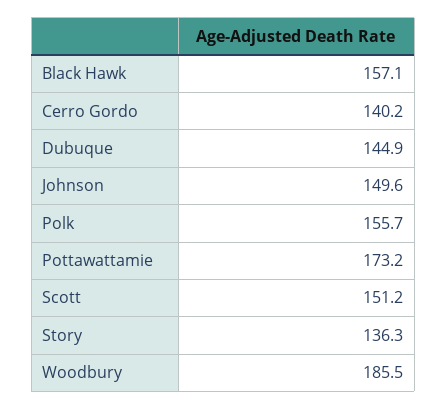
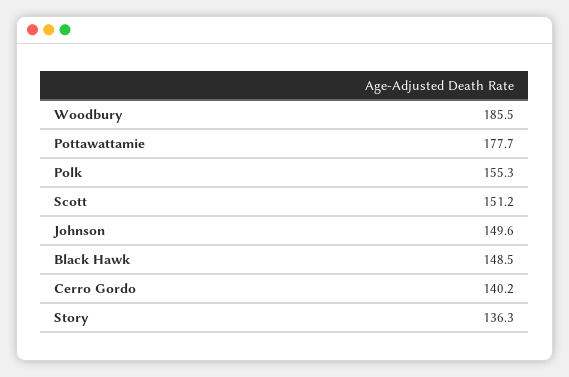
  {
-   "Black Hawk": 157.1,
+   "Black Hawk": 148.5,
    "Cerro Gordo": 140.2,
-   "Dubuque": 144.9,
    "Johnson": 149.6,
-   "Polk": 155.7,
+   "Polk": 155.3,
-   "Pottawattamie": 173.2,
+   "Pottawattamie": 177.7,
    "Scott": 151.2,
    "Story": 136.3,
    "Woodbury": 185.5
  }

